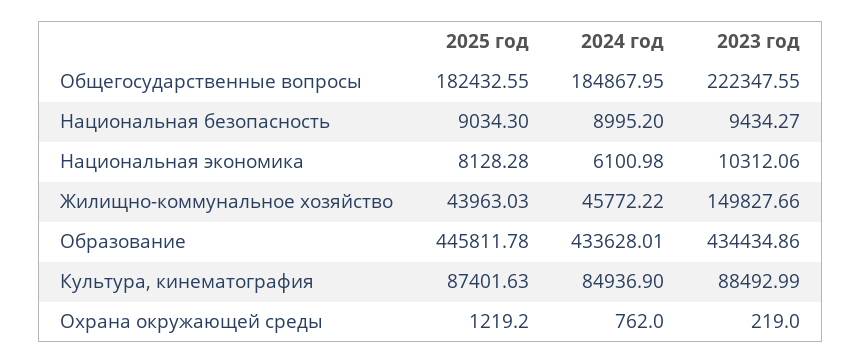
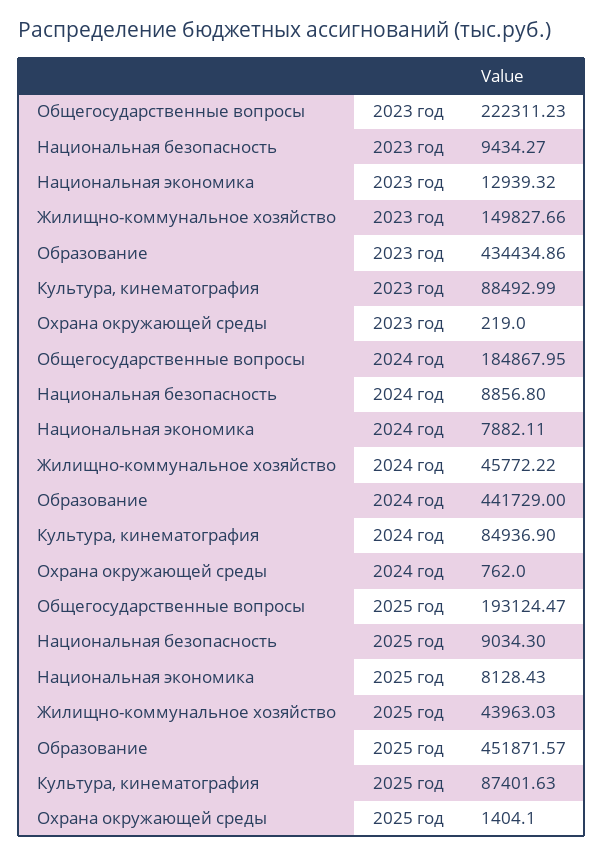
  {
    "2025 год": {
-     "Общегосударственные вопросы": 182432.55,
+     "Общегосударственные вопросы": 193124.47,
      "Национальная безопасность": 9034.3,
-     "Национальная экономика": 8128.28,
+     "Национальная экономика": 8128.43,
      "Жилищно-коммунальное хозяйство": 43963.03,
-     "Образование": 445811.78,
+     "Образование": 451871.57,
      "Культура, кинематография": 87401.63,
-     "Охрана окружающей среды": 1219.2
+     "Охрана окружающей среды": 1404.1
    },
    "2024 год": {
      "Общегосударственные вопросы": 184867.95,
-     "Национальная безопасность": 8995.2,
+     "Национальная безопасность": 8856.8,
-     "Национальная экономика": 6100.98,
+     "Национальная экономика": 7882.11,
      "Жилищно-коммунальное хозяйство": 45772.22,
-     "Образование": 433628.01,
+     "Образование": 441729,
      "Культура, кинематография": 84936.9,
      "Охрана окружающей среды": 762
    },
    "2023 год": {
-     "Общегосударственные вопросы": 222347.55,
+     "Общегосударственные вопросы": 222311.23,
      "Национальная безопасность": 9434.27,
-     "Национальная экономика": 10312.06,
+     "Национальная экономика": 12939.32,
      "Жилищно-коммунальное хозяйство": 149827.66,
      "Образование": 434434.86,
      "Культура, кинематография": 88492.99,
      "Охрана окружающей среды": 219
    }
  }

